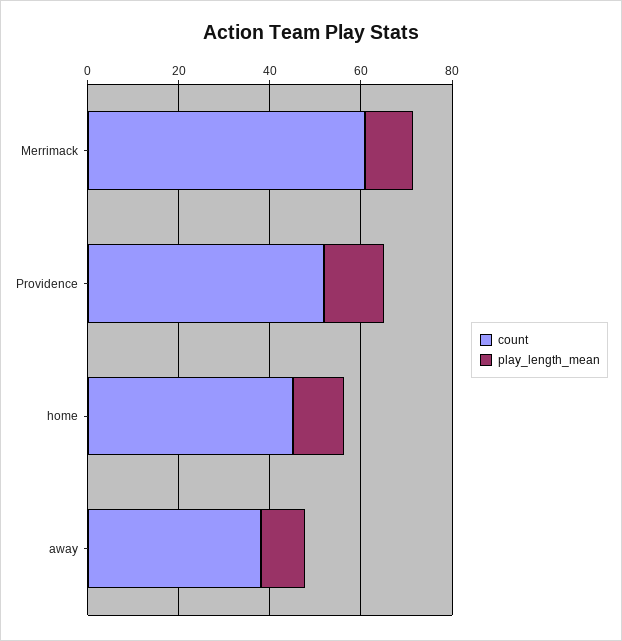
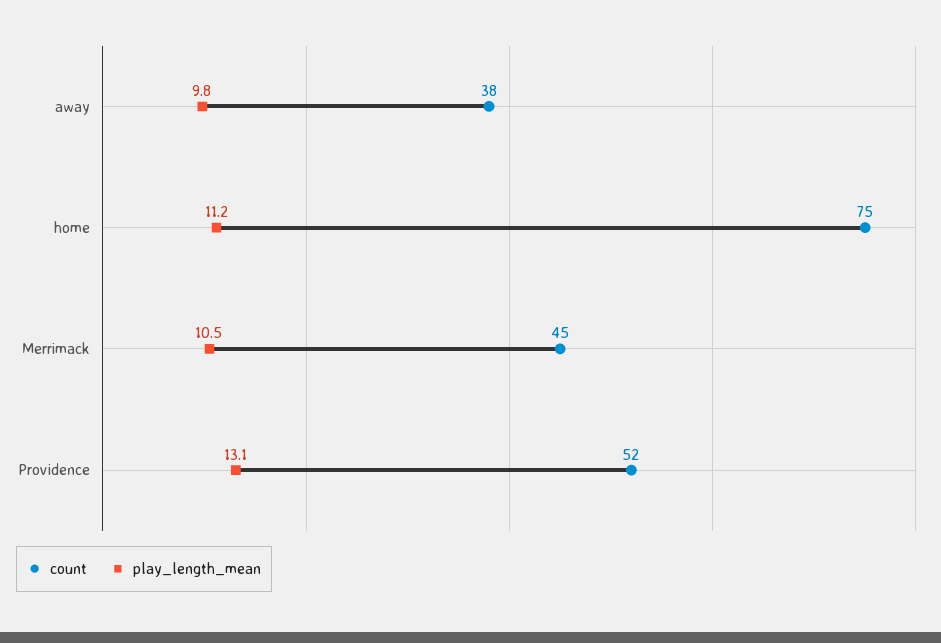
  {
    "count": {
-     "Merrimack": 60,
+     "Merrimack": 45,
      "Providence": 52,
-     "home": 45,
+     "home": 75,
      "away": 38
    },
    "play_length_mean": {
      "Merrimack": 10.5,
      "Providence": 13.1,
      "home": 11.2,
      "away": 9.8
    }
  }

